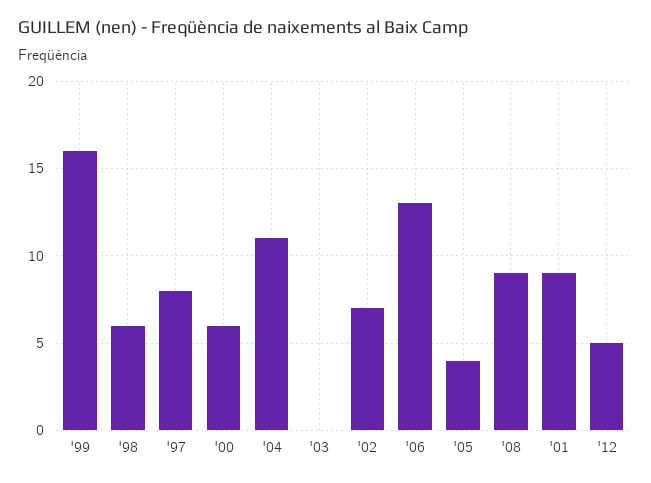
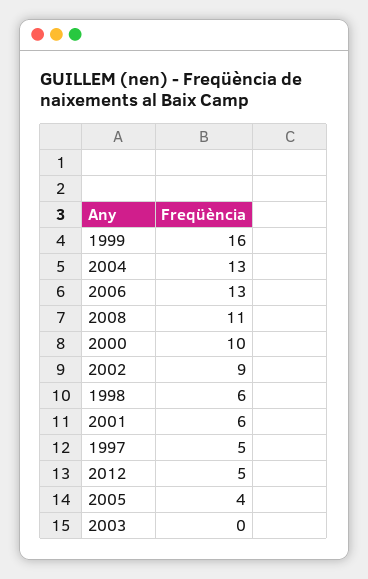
  {
    "'99": 16,
    "'98": 6,
-   "'97": 8,
+   "'97": 5,
-   "'00": 6,
+   "'00": 10,
-   "'04": 11,
+   "'04": 13,
    "'03": 0,
-   "'02": 7,
+   "'02": 9,
    "'06": 13,
    "'05": 4,
-   "'08": 9,
+   "'08": 11,
-   "'01": 9,
+   "'01": 6,
    "'12": 5
  }

